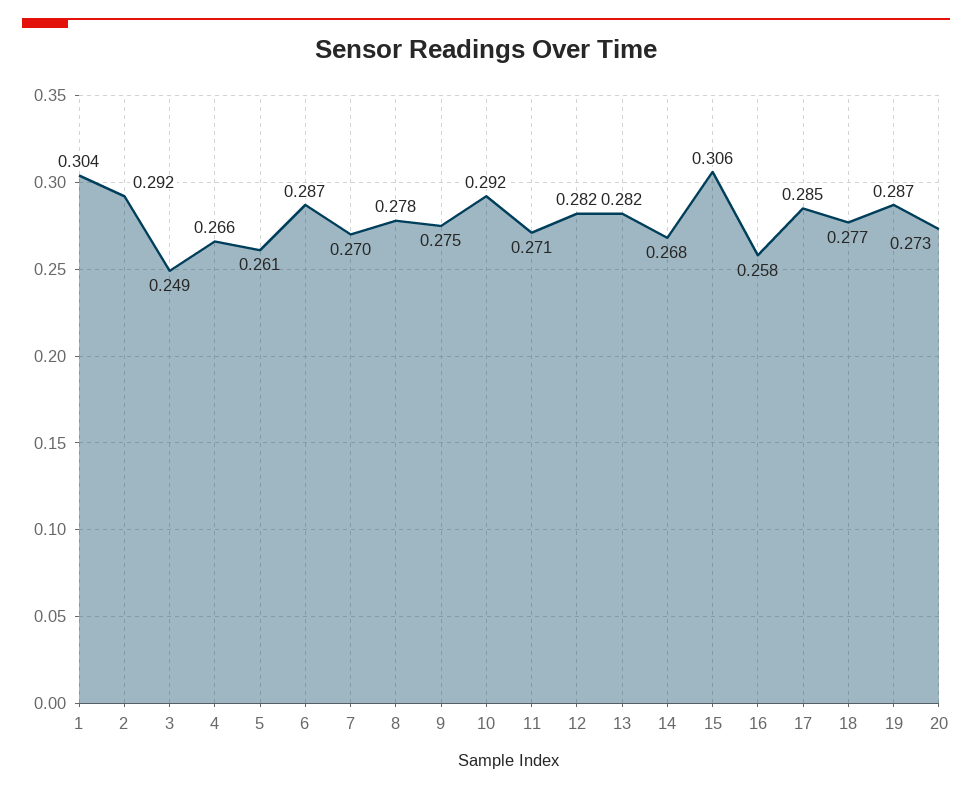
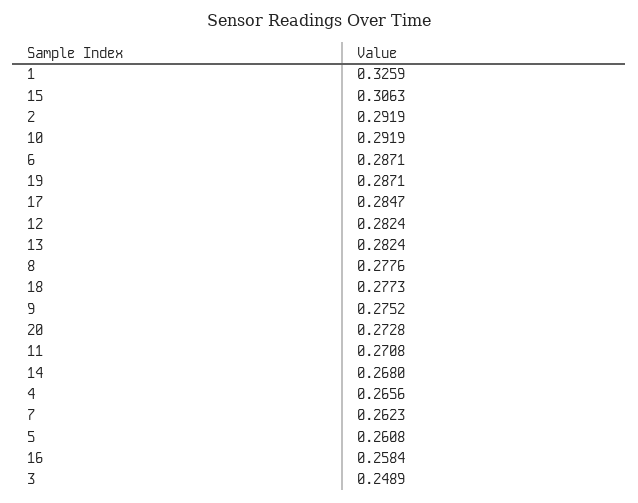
  {
-   "1": 0.304,
+   "1": 0.3259,
    "2": 0.2919,
    "3": 0.2489,
    "4": 0.2656,
    "5": 0.2608,
    "6": 0.2871,
-   "7": 0.27,
+   "7": 0.2623,
    "8": 0.2776,
    "9": 0.2752,
    "10": 0.2919,
    "11": 0.2708,
    "12": 0.2824,
    "13": 0.2824,
    "14": 0.268,
    "15": 0.3063,
    "16": 0.2584,
    "17": 0.2847,
    "18": 0.2773,
    "19": 0.2871,
    "20": 0.2728
  }

